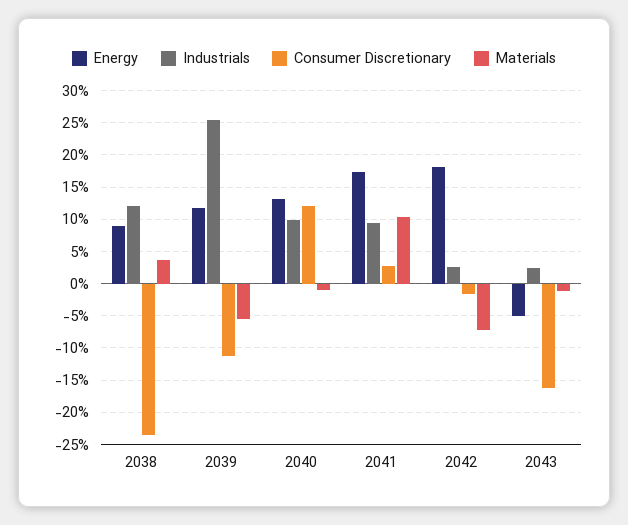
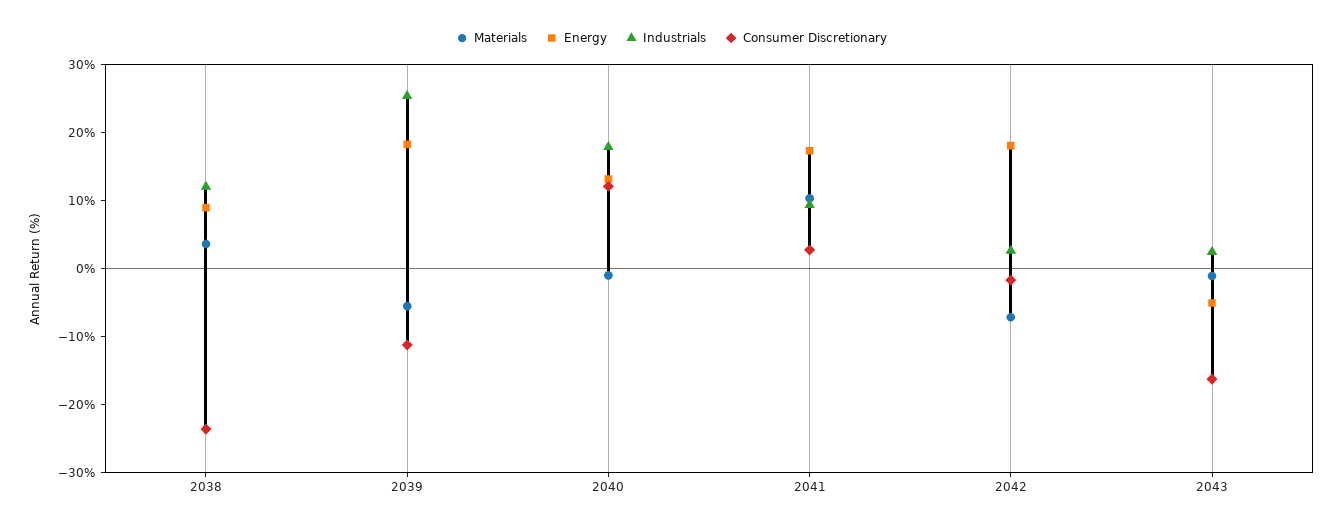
  {
    "Energy": {
      "2038": 9,
-     "2039": 12,
+     "2039": 18,
      "2040": 13,
      "2041": 17,
      "2042": 18,
      "2043": -5
    },
    "Industrials": {
      "2038": 12,
      "2039": 25,
-     "2040": 10,
+     "2040": 18,
      "2041": 9,
      "2042": 3,
      "2043": 2
    },
    "Consumer Discretionary": {
      "2038": -24,
      "2039": -11,
      "2040": 12,
      "2041": 3,
      "2042": -2,
      "2043": -16
    },
    "Materials": {
      "2038": 4,
      "2039": -6,
      "2040": -1,
      "2041": 10,
      "2042": -7,
      "2043": -1
    }
  }

